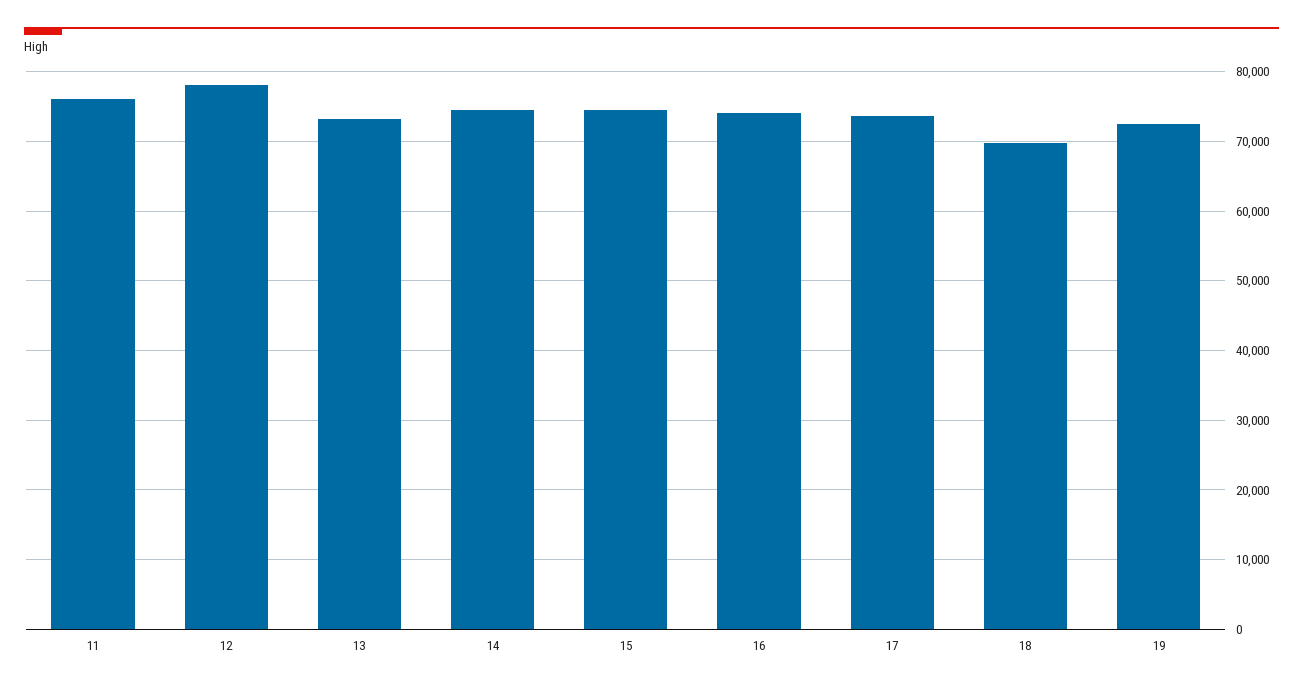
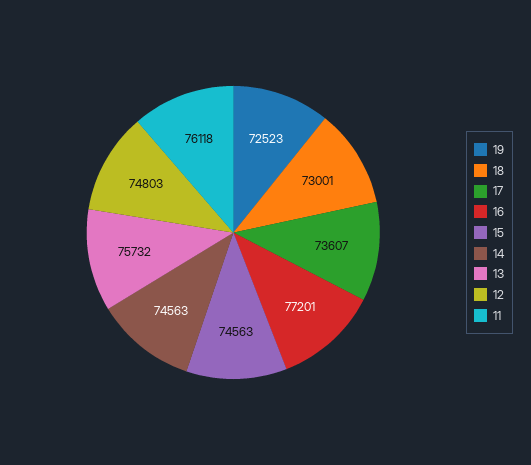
  {
    "11": 76118,
-   "12": 78000,
+   "12": 74803,
-   "13": 73000,
+   "13": 75732,
    "14": 74563,
    "15": 74563,
-   "16": 74000,
+   "16": 77201,
    "17": 73607,
-   "18": 70000,
+   "18": 73001,
    "19": 72523
  }

